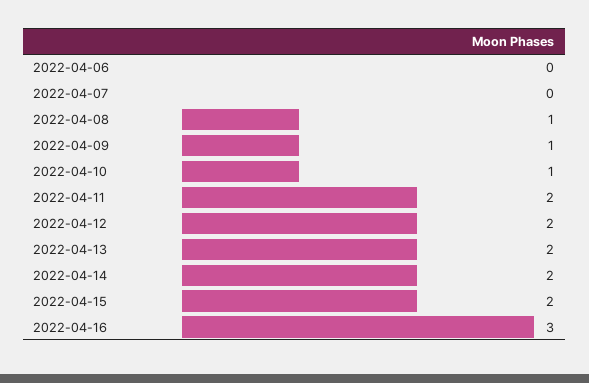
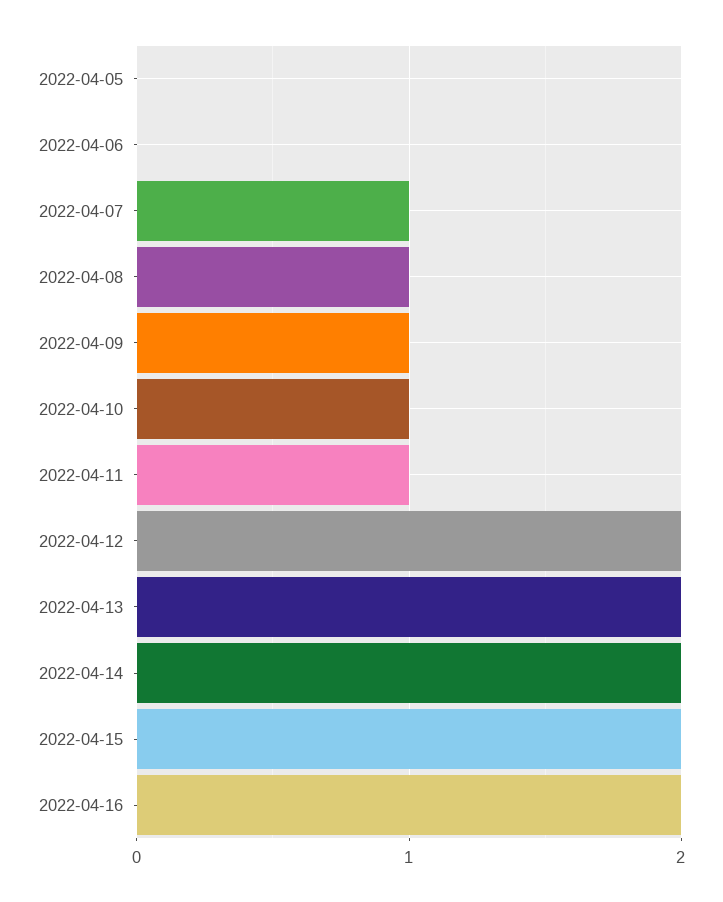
  {
    "2022-04-06": 0,
-   "2022-04-07": 0,
+   "2022-04-07": 1,
    "2022-04-08": 1,
    "2022-04-09": 1,
    "2022-04-10": 1,
-   "2022-04-11": 2,
+   "2022-04-11": 1,
    "2022-04-12": 2,
    "2022-04-13": 2,
    "2022-04-14": 2,
    "2022-04-15": 2,
-   "2022-04-16": 3
+   "2022-04-16": 2,
+   "2022-04-05": 0
  }

